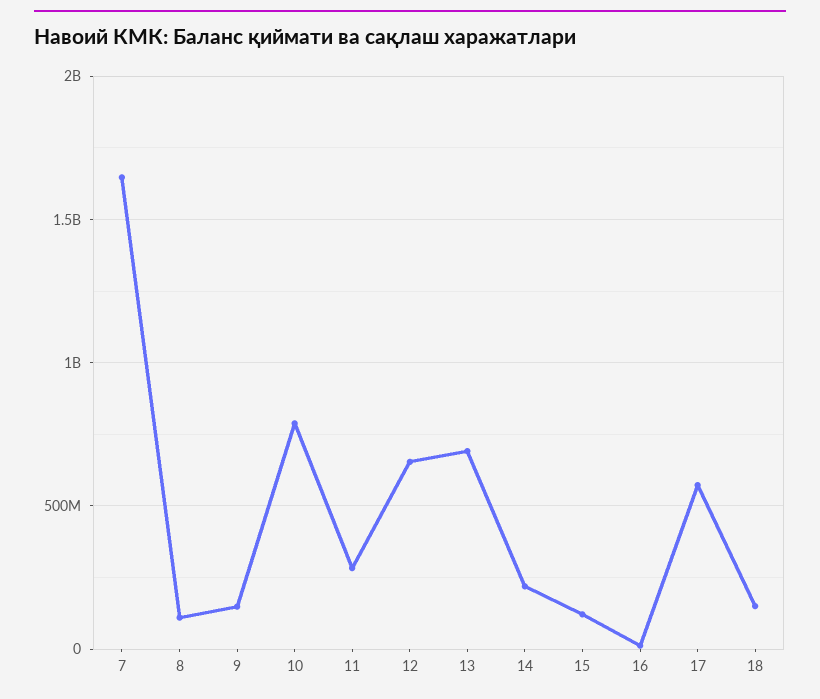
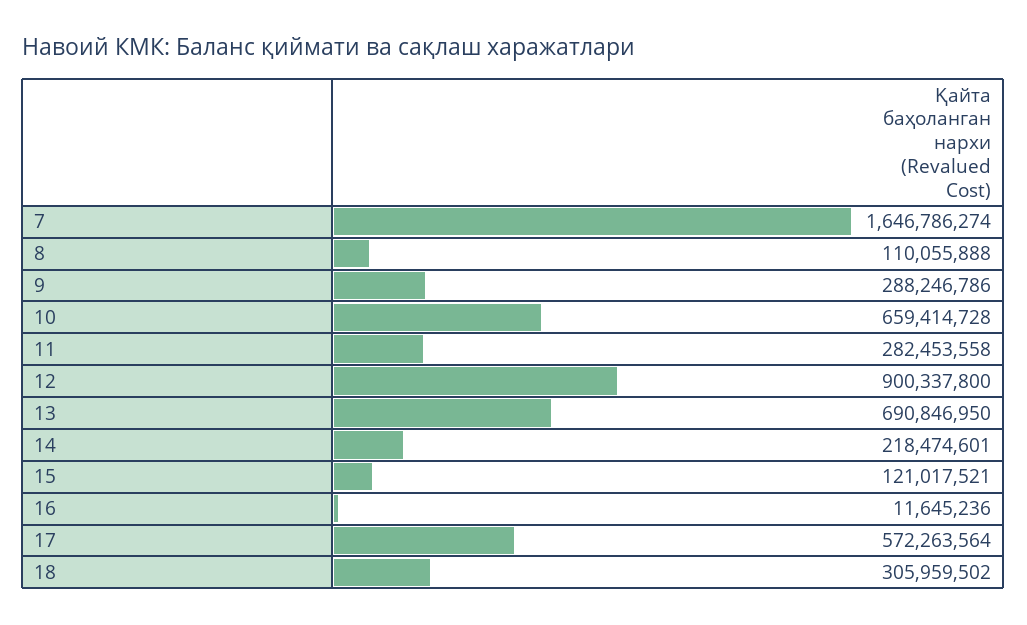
  {
    "7": 1646786274,
    "8": 110055888,
-   "9": 150000000,
+   "9": 288246786,
-   "10": 800000000,
+   "10": 659414728,
    "11": 282453558,
-   "12": 650000000,
+   "12": 900337800,
    "13": 690846950,
    "14": 218474601,
    "15": 121017521,
    "16": 11645236,
    "17": 572263564,
-   "18": 150000000
+   "18": 305959502
  }

